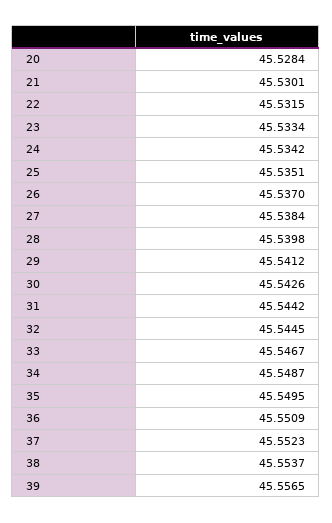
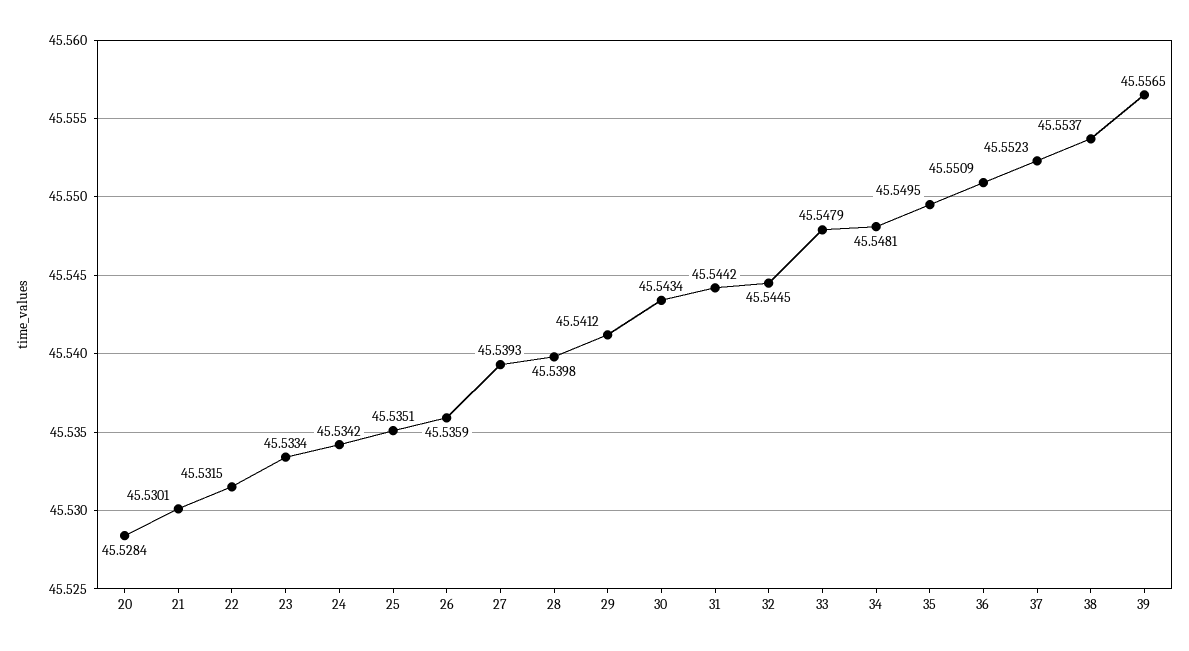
  {
    "20": 45.5284,
    "21": 45.5301,
    "22": 45.5315,
    "23": 45.5334,
    "24": 45.5342,
    "25": 45.5351,
-   "26": 45.537,
+   "26": 45.5359,
-   "27": 45.5384,
+   "27": 45.5393,
    "28": 45.5398,
    "29": 45.5412,
-   "30": 45.5426,
+   "30": 45.5434,
    "31": 45.5442,
    "32": 45.5445,
-   "33": 45.5467,
+   "33": 45.5479,
-   "34": 45.5487,
+   "34": 45.5481,
    "35": 45.5495,
    "36": 45.5509,
    "37": 45.5523,
    "38": 45.5537,
    "39": 45.5565
  }

